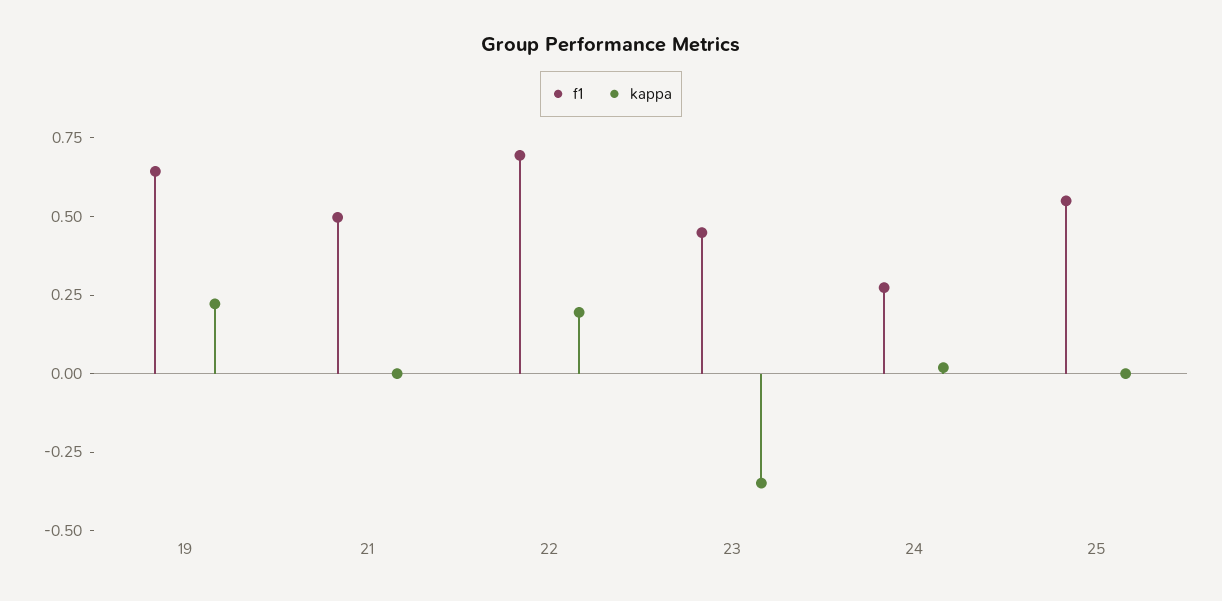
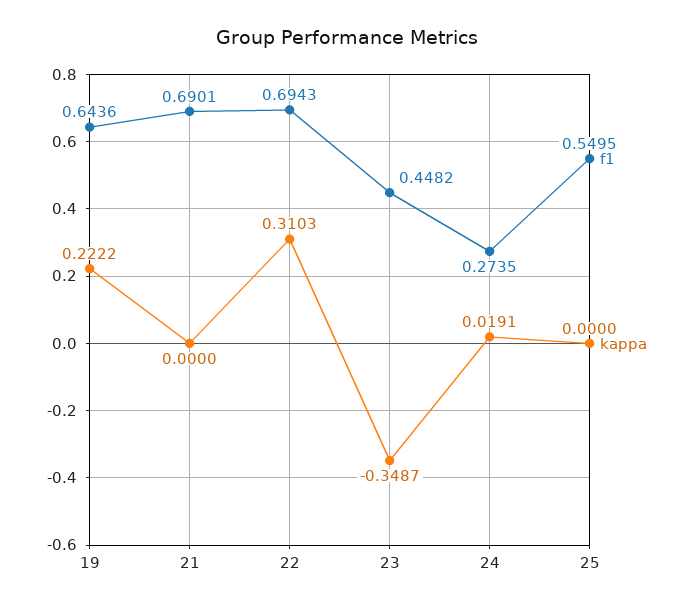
  {
    "f1": {
      "19": 0.6436,
-     "21": 0.5,
+     "21": 0.6901,
      "22": 0.6943,
      "23": 0.4482,
      "24": 0.2735,
      "25": 0.5495
    },
    "kappa": {
      "19": 0.2222,
      "21": 0,
-     "22": 0.2,
+     "22": 0.3103,
      "23": -0.3487,
      "24": 0.0191,
      "25": 0
    }
  }

